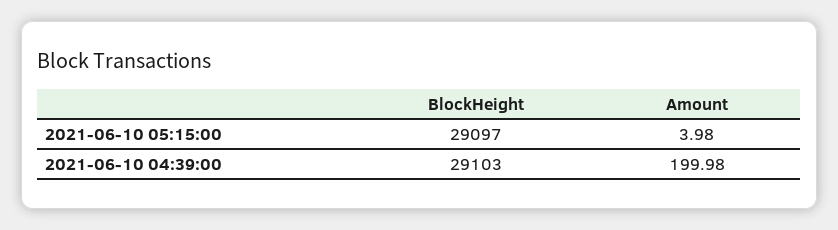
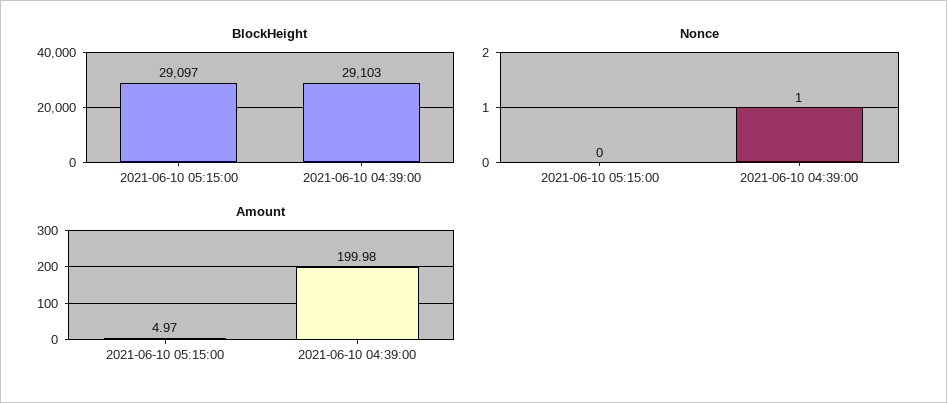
  {
    "BlockHeight": {
      "2021-06-10 05:15:00": 29097,
      "2021-06-10 04:39:00": 29103
    },
    "Amount": {
-     "2021-06-10 05:15:00": 3.98,
+     "2021-06-10 05:15:00": 4.97,
      "2021-06-10 04:39:00": 199.98
-   }
+   },
+   "Nonce": {
+     "2021-06-10 05:15:00": 0,
+     "2021-06-10 04:39:00": 1
+   }
  }

